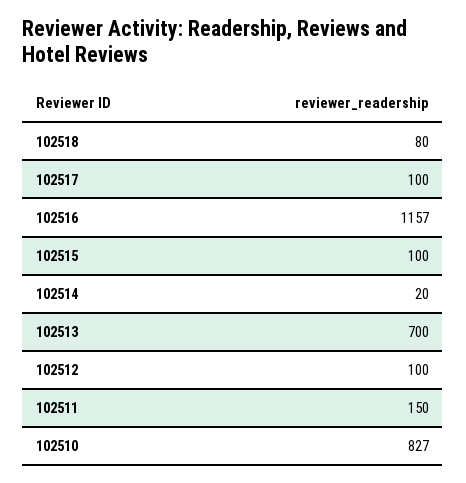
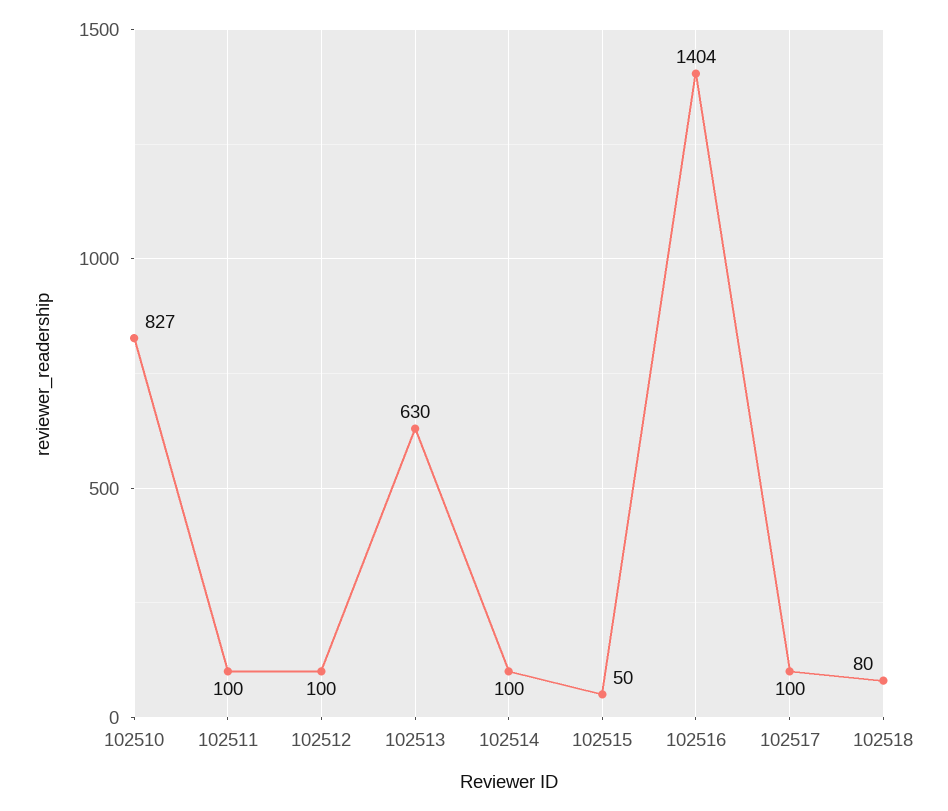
  {
    "102518": 80,
    "102517": 100,
-   "102516": 1157,
+   "102516": 1404,
-   "102515": 100,
+   "102515": 50,
-   "102514": 20,
+   "102514": 100,
-   "102513": 700,
+   "102513": 630,
    "102512": 100,
-   "102511": 150,
+   "102511": 100,
    "102510": 827
  }

